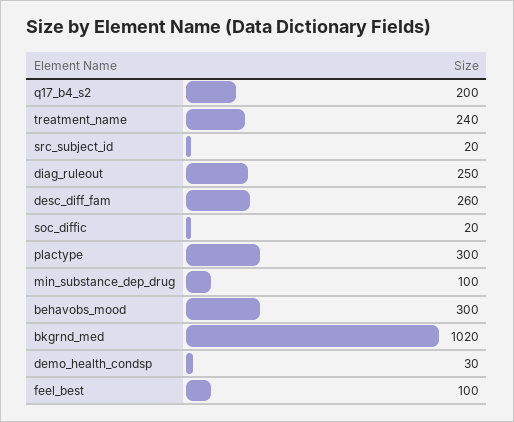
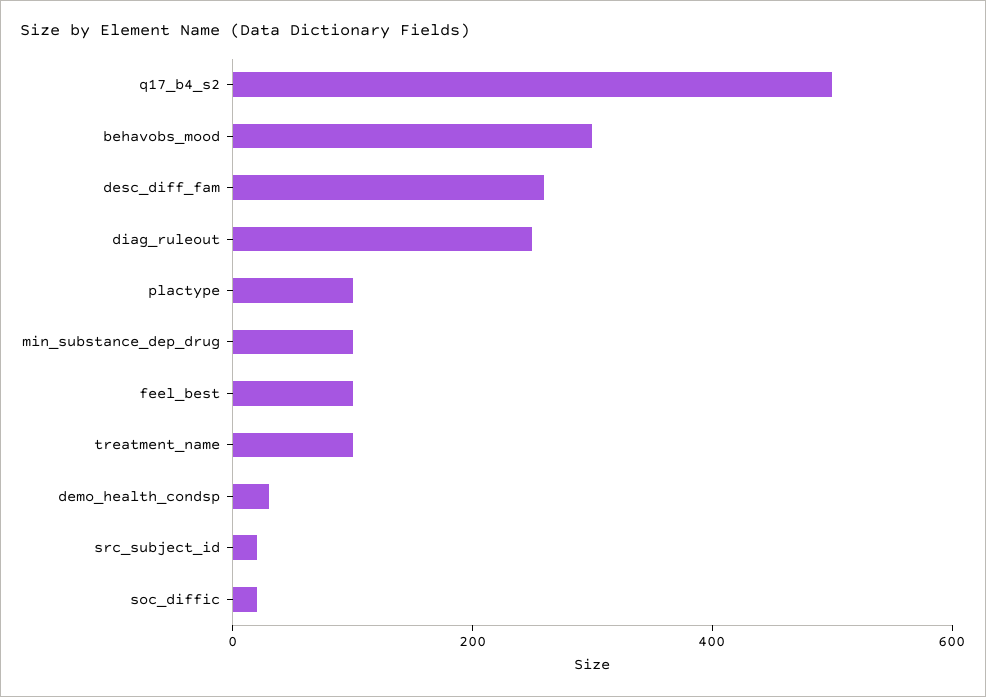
  {
-   "q17_b4_s2": 200,
+   "q17_b4_s2": 500,
-   "treatment_name": 240,
+   "treatment_name": 100,
    "src_subject_id": 20,
    "diag_ruleout": 250,
    "desc_diff_fam": 260,
    "soc_diffic": 20,
-   "plactype": 300,
+   "plactype": 100,
    "min_substance_dep_drug": 100,
    "behavobs_mood": 300,
-   "bkgrnd_med": 1020,
    "demo_health_condsp": 30,
    "feel_best": 100
  }

